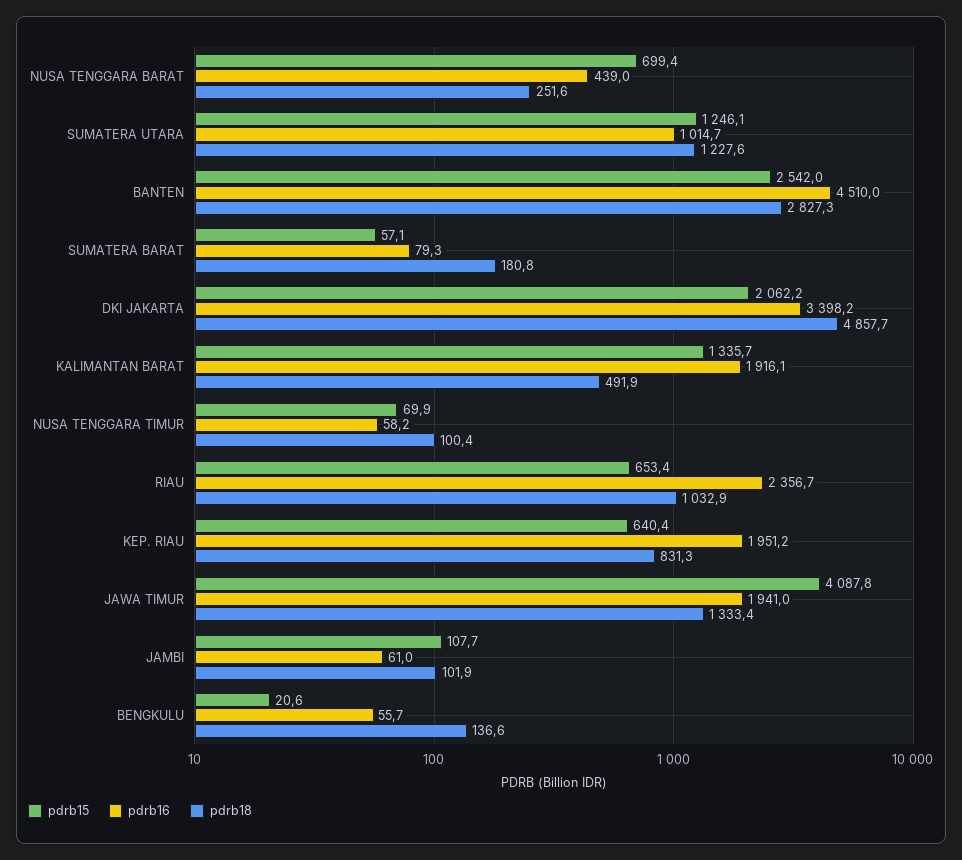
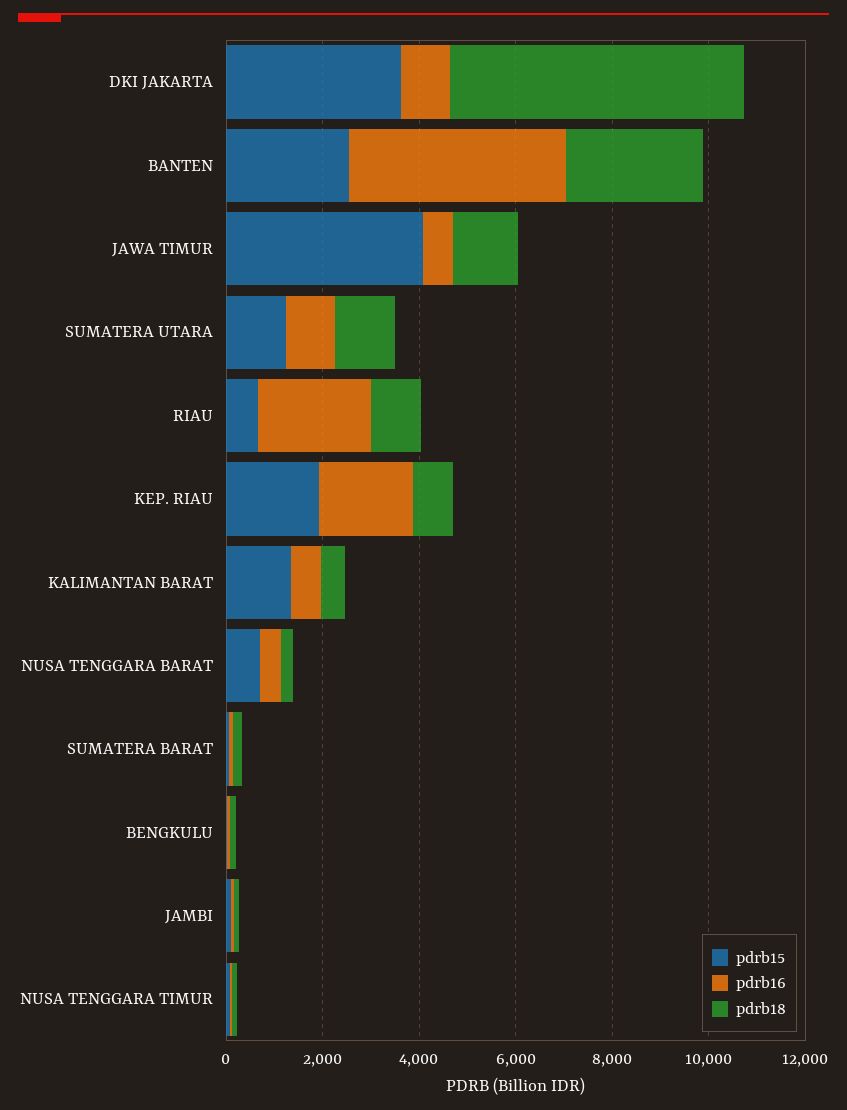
  {
    "pdrb15": {
      "NUSA TENGGARA BARAT": 699.4,
      "SUMATERA UTARA": 1246.1,
      "BANTEN": 2542,
      "SUMATERA BARAT": 57.1,
-     "DKI JAKARTA": 2062.2,
+     "DKI JAKARTA": 3500,
      "KALIMANTAN BARAT": 1335.7,
      "NUSA TENGGARA TIMUR": 69.9,
      "RIAU": 653.4,
-     "KEP. RIAU": 640.4,
+     "KEP. RIAU": 2000,
      "JAWA TIMUR": 4087.8,
      "JAMBI": 107.7,
      "BENGKULU": 20.6
    },
    "pdrb16": {
      "NUSA TENGGARA BARAT": 439,
      "SUMATERA UTARA": 1014.7,
      "BANTEN": 4510,
      "SUMATERA BARAT": 79.3,
-     "DKI JAKARTA": 3398.2,
+     "DKI JAKARTA": 1000,
-     "KALIMANTAN BARAT": 1916.1,
+     "KALIMANTAN BARAT": 500,
      "NUSA TENGGARA TIMUR": 58.2,
      "RIAU": 2356.7,
      "KEP. RIAU": 1951.2,
-     "JAWA TIMUR": 1941,
+     "JAWA TIMUR": 500,
      "JAMBI": 61,
      "BENGKULU": 55.7
    },
    "pdrb18": {
      "NUSA TENGGARA BARAT": 251.6,
      "SUMATERA UTARA": 1227.6,
      "BANTEN": 2827.3,
      "SUMATERA BARAT": 180.8,
-     "DKI JAKARTA": 4857.7,
+     "DKI JAKARTA": 6000,
      "KALIMANTAN BARAT": 491.9,
      "NUSA TENGGARA TIMUR": 100.4,
      "RIAU": 1032.9,
      "KEP. RIAU": 831.3,
      "JAWA TIMUR": 1333.4,
      "JAMBI": 101.9,
      "BENGKULU": 136.6
    }
  }

